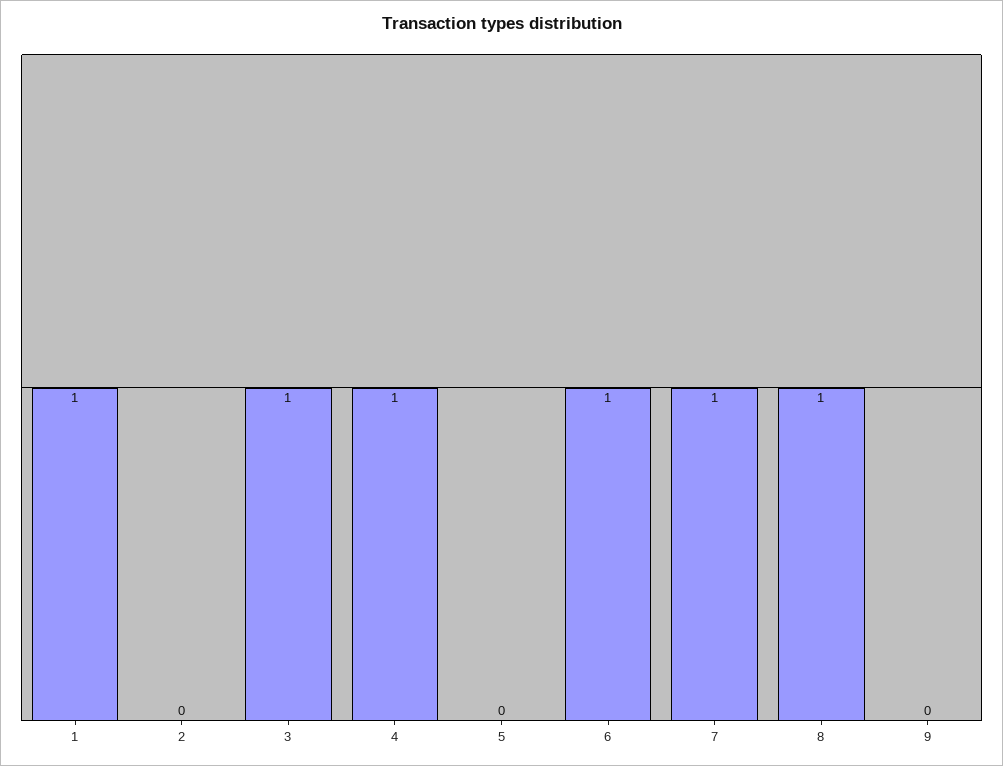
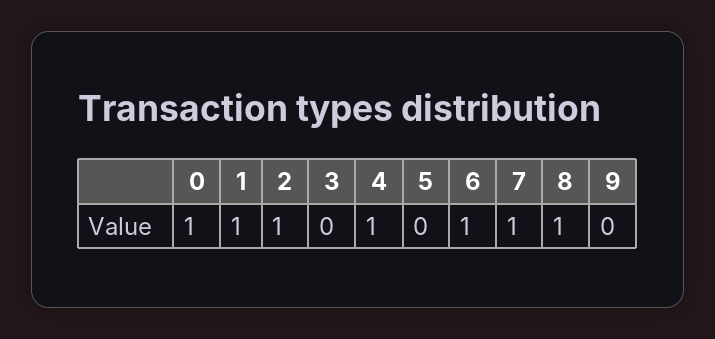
  {
    "1": 1,
-   "2": 0,
+   "2": 1,
-   "3": 1,
+   "3": 0,
    "4": 1,
    "5": 0,
    "6": 1,
    "7": 1,
    "8": 1,
-   "9": 0
+   "9": 0,
+   "0": 1
  }

